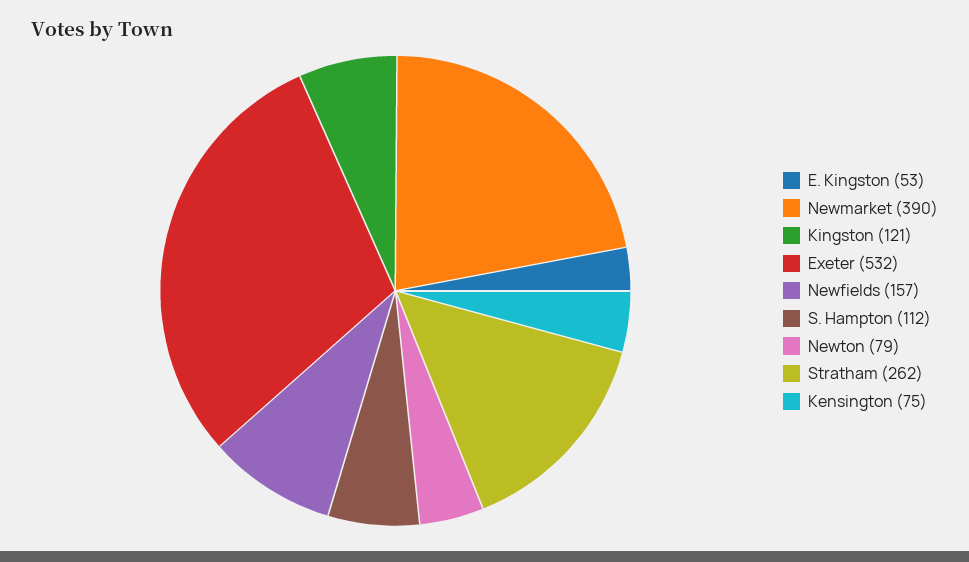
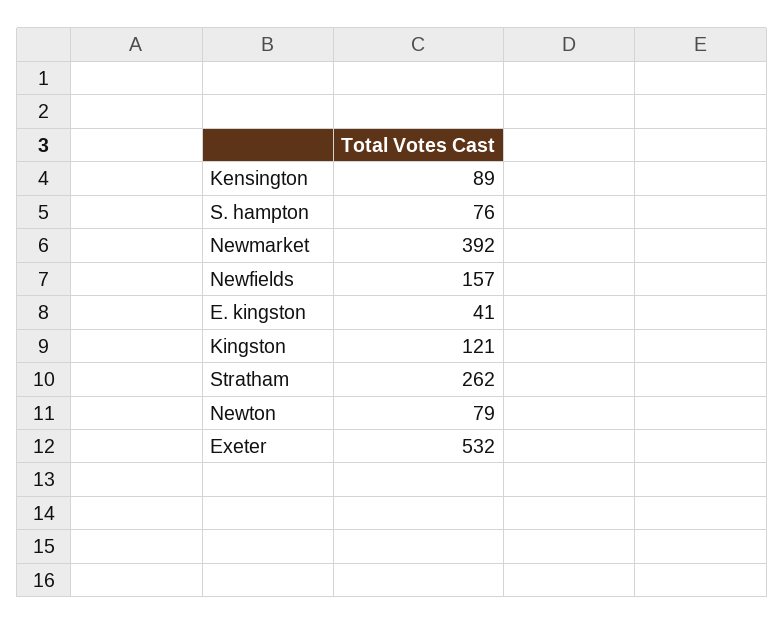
  {
-   "E. Kingston": 53,
+   "E. Kingston": 41,
-   "Newmarket": 390,
+   "Newmarket": 392,
    "Kingston": 121,
    "Exeter": 532,
    "Newfields": 157,
-   "S. Hampton": 112,
+   "S. Hampton": 76,
    "Newton": 79,
    "Stratham": 262,
-   "Kensington": 75
+   "Kensington": 89
  }

